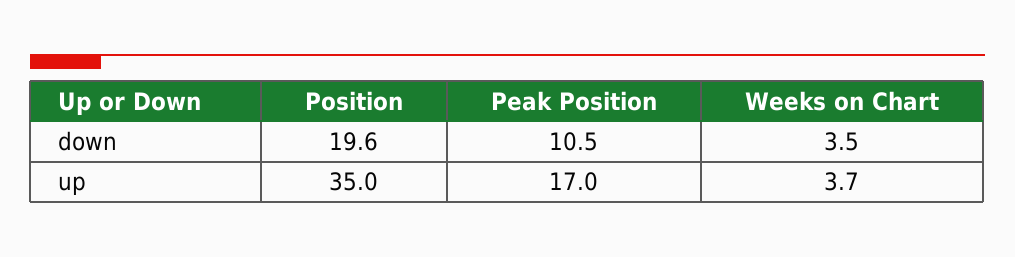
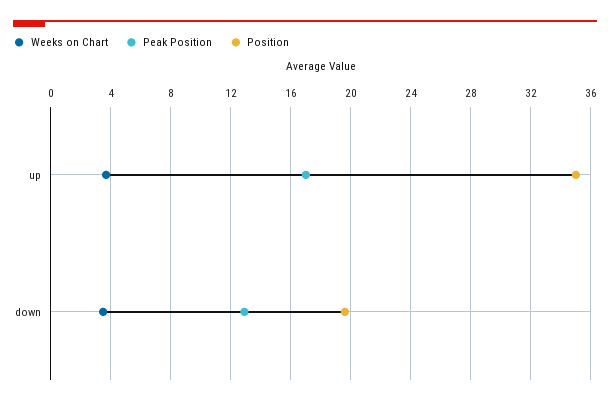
  {
    "Position": {
      "down": 19.6,
      "up": 35
    },
    "Peak Position": {
-     "down": 10.5,
+     "down": 13,
      "up": 17
    },
    "Weeks on Chart": {
      "down": 3.5,
      "up": 3.7
    }
  }

